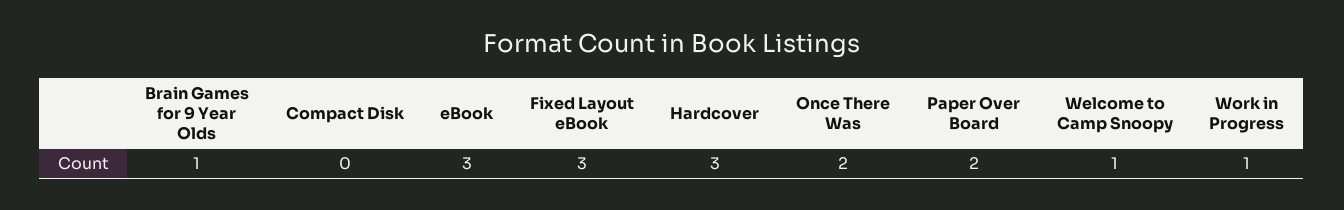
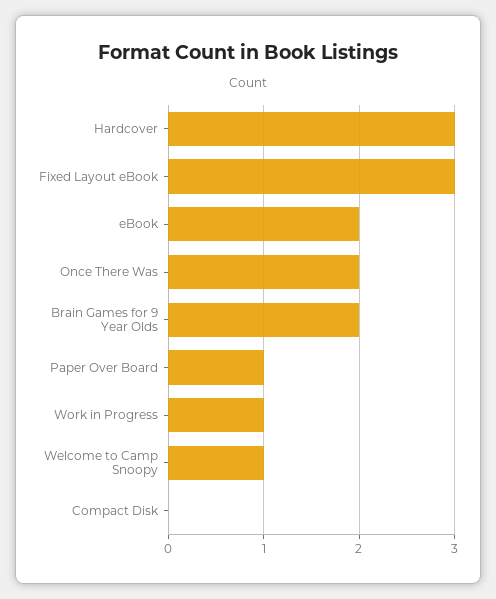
  {
-   "Brain Games for 9 Year Olds": 1,
+   "Brain Games for 9 Year Olds": 2,
    "Compact Disk": 0,
-   "eBook": 3,
+   "eBook": 2,
    "Fixed Layout eBook": 3,
    "Hardcover": 3,
    "Once There Was": 2,
-   "Paper Over Board": 2,
+   "Paper Over Board": 1,
    "Welcome to Camp Snoopy": 1,
    "Work in Progress": 1
  }

